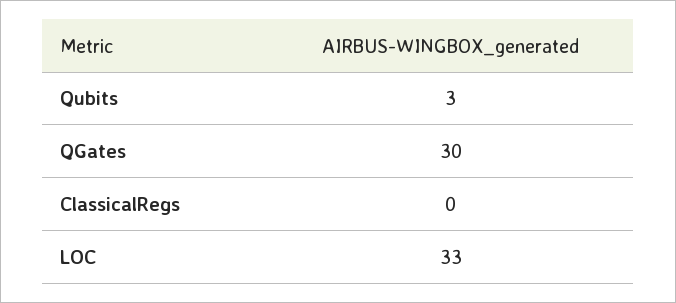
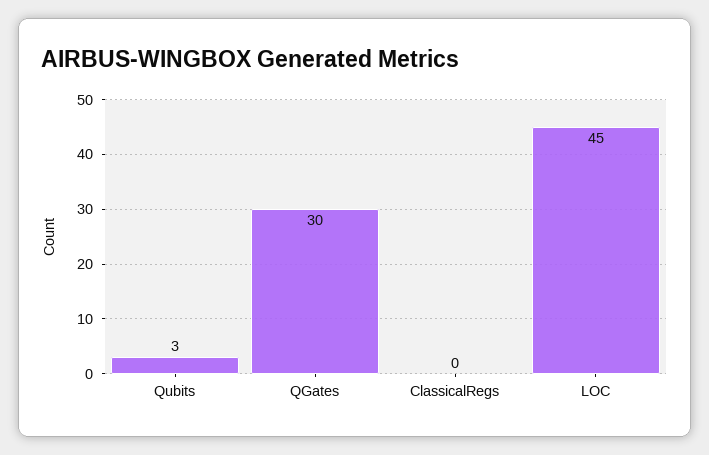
  {
    "Qubits": 3,
    "QGates": 30,
    "ClassicalRegs": 0,
-   "LOC": 33
+   "LOC": 45
  }

